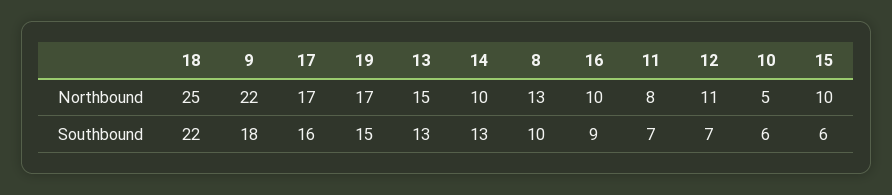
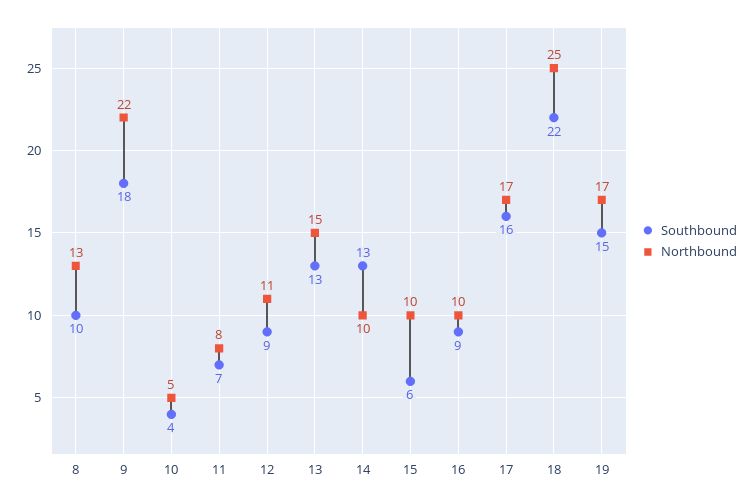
  {
    "Northbound": {
      "18": 25,
      "9": 22,
      "17": 17,
      "19": 17,
      "13": 15,
      "14": 10,
      "8": 13,
      "16": 10,
      "11": 8,
      "12": 11,
      "10": 5,
      "15": 10
    },
    "Southbound": {
      "18": 22,
      "9": 18,
      "17": 16,
      "19": 15,
      "13": 13,
      "14": 13,
      "8": 10,
      "16": 9,
      "11": 7,
-     "12": 7,
+     "12": 9,
-     "10": 6,
+     "10": 4,
      "15": 6
    }
  }

